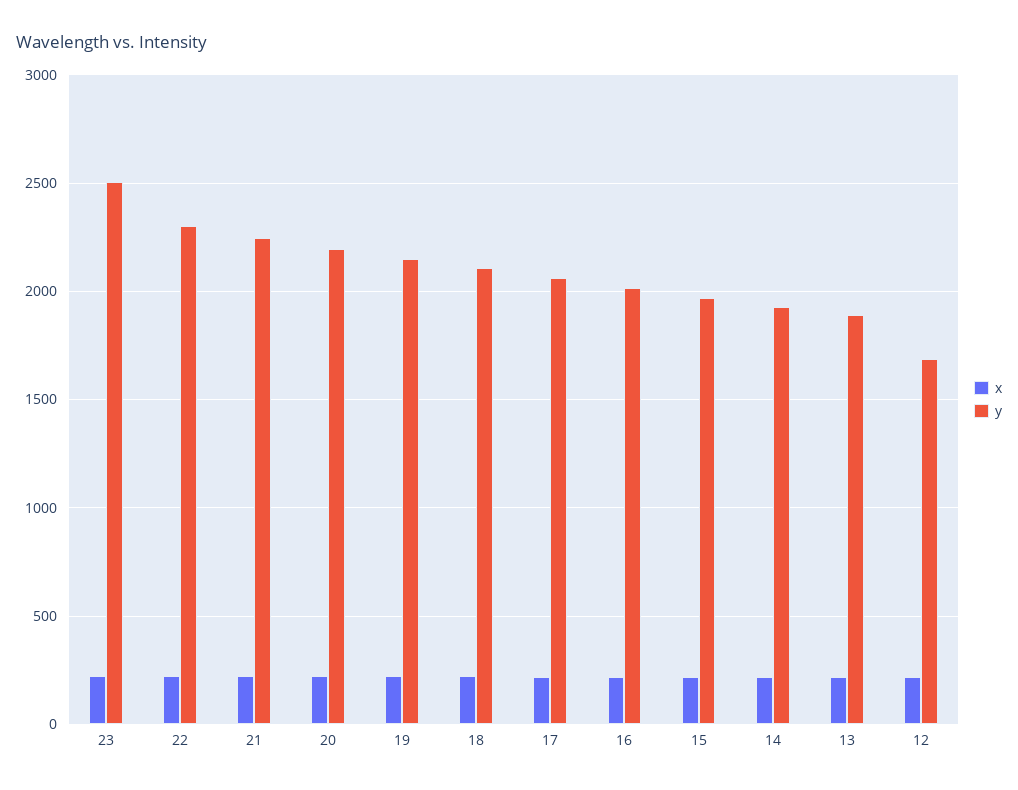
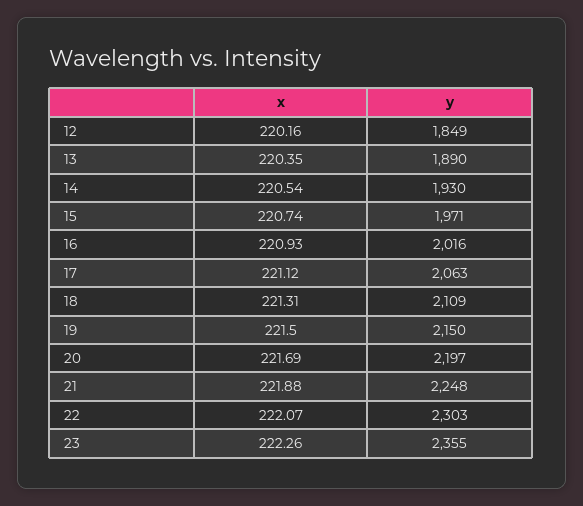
  {
    "x": {
      "23": 222.26,
      "22": 222.07,
      "21": 221.88,
      "20": 221.69,
      "19": 221.5,
      "18": 221.31,
      "17": 221.12,
      "16": 220.93,
      "15": 220.74,
      "14": 220.54,
      "13": 220.35,
      "12": 220.16
    },
    "y": {
-     "23": 2500,
+     "23": 2355,
      "22": 2303,
      "21": 2248,
      "20": 2197,
      "19": 2150,
      "18": 2109,
      "17": 2063,
      "16": 2016,
      "15": 1971,
      "14": 1930,
      "13": 1890,
-     "12": 1700
+     "12": 1849
    }
  }

